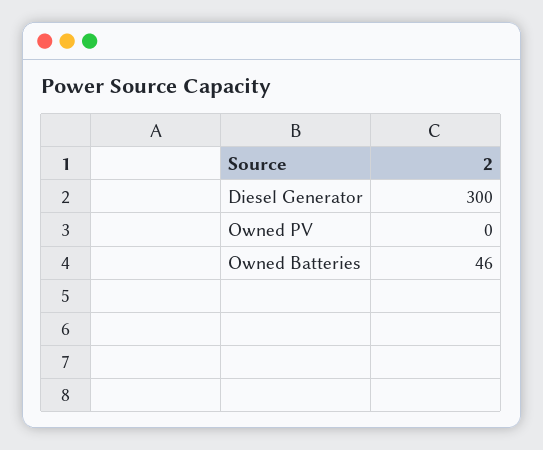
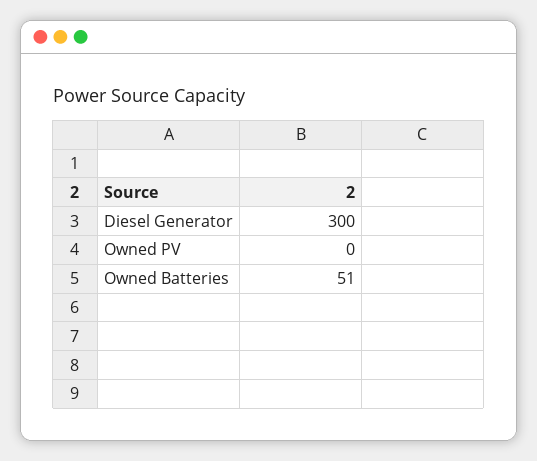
  {
    "Diesel Generator": 300,
    "Owned PV": 0,
-   "Owned Batteries": 46
+   "Owned Batteries": 51
  }

